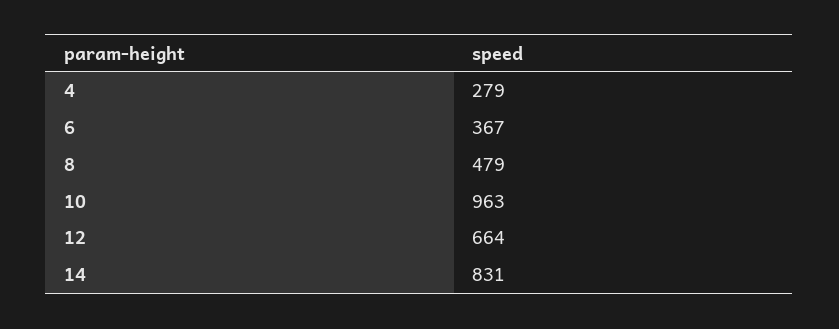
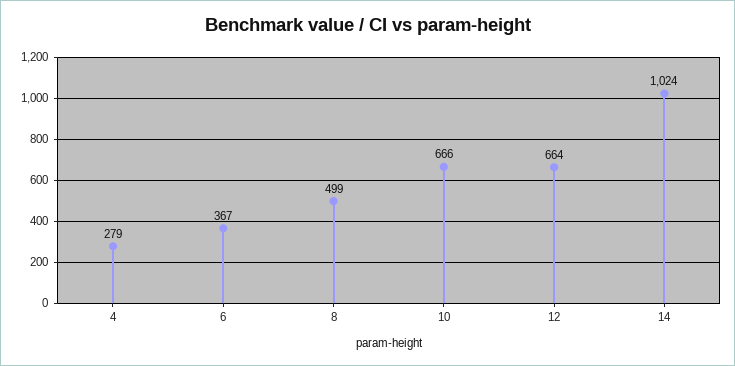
  {
    "4": 279,
    "6": 367,
-   "8": 479,
+   "8": 499,
-   "10": 963,
+   "10": 666,
    "12": 664,
-   "14": 831
+   "14": 1024
  }

